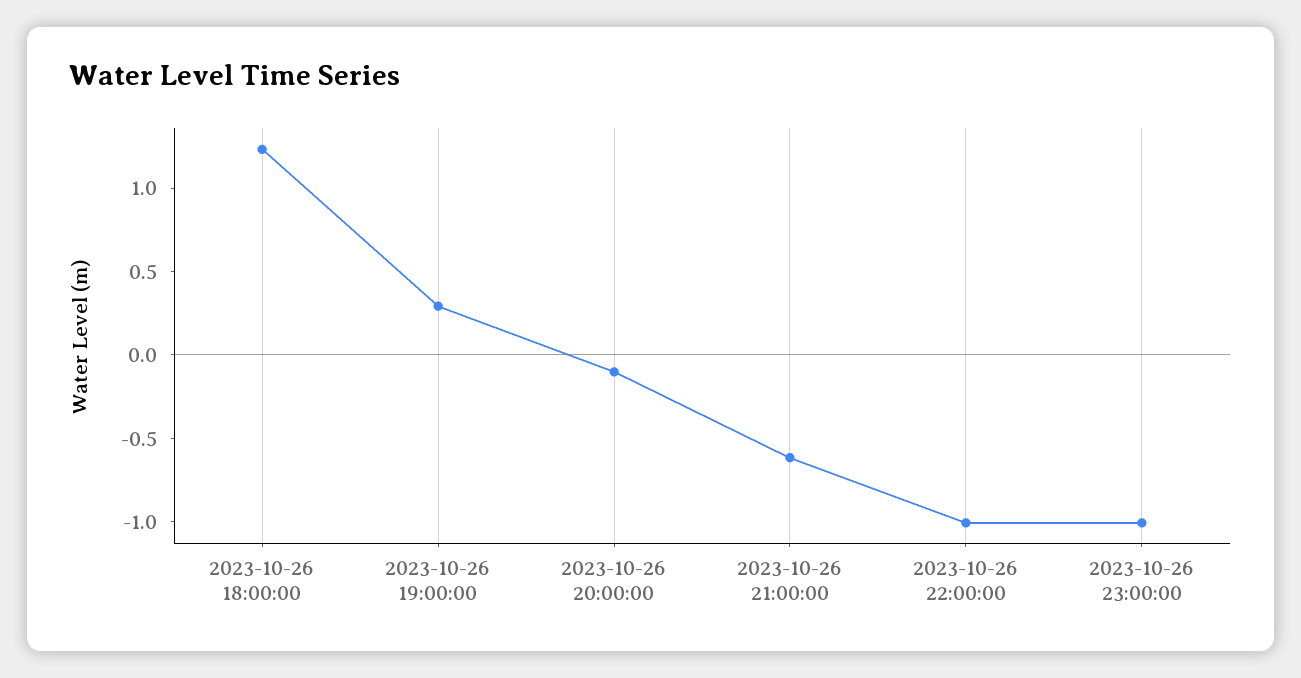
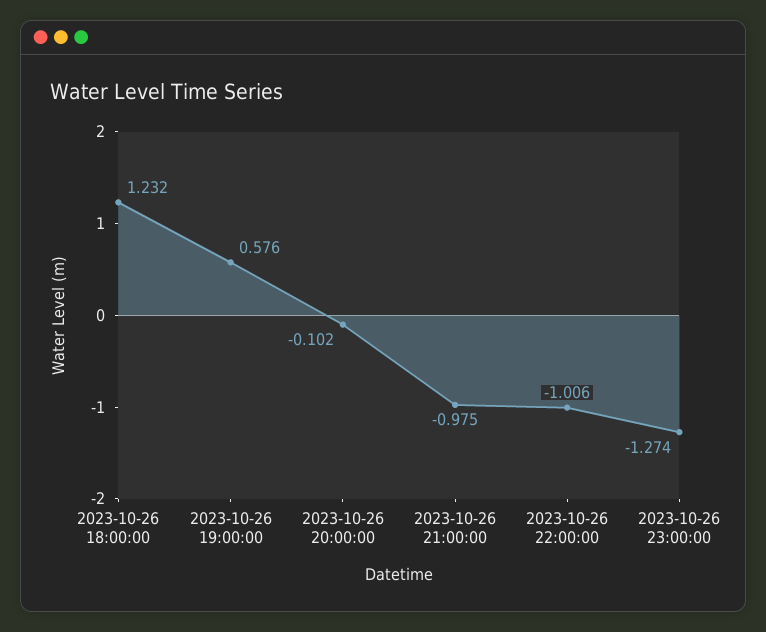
  {
    "2023-10-26 18:00:00": 1.232,
-   "2023-10-26 19:00:00": 0.3,
+   "2023-10-26 19:00:00": 0.576,
    "2023-10-26 20:00:00": -0.102,
-   "2023-10-26 21:00:00": -0.6,
+   "2023-10-26 21:00:00": -0.975,
    "2023-10-26 22:00:00": -1.006,
-   "2023-10-26 23:00:00": -1
+   "2023-10-26 23:00:00": -1.274
  }

